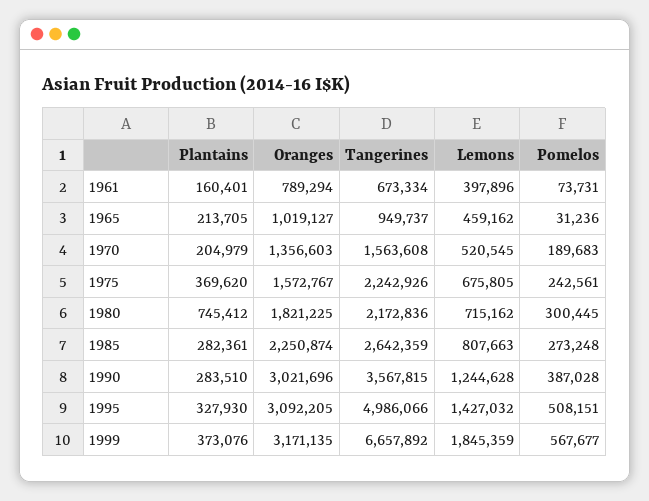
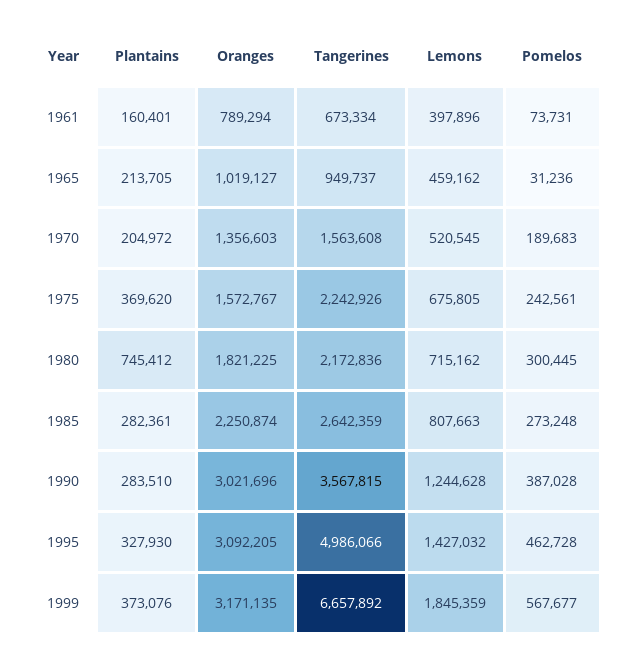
  {
    "Plantains": {
      "1961": 160401,
      "1965": 213705,
-     "1970": 204979,
+     "1970": 204972,
      "1975": 369620,
      "1980": 745412,
      "1985": 282361,
      "1990": 283510,
      "1995": 327930,
      "1999": 373076
    },
    "Oranges": {
      "1961": 789294,
      "1965": 1019127,
      "1970": 1356603,
      "1975": 1572767,
      "1980": 1821225,
      "1985": 2250874,
      "1990": 3021696,
      "1995": 3092205,
      "1999": 3171135
    },
    "Tangerines": {
      "1961": 673334,
      "1965": 949737,
      "1970": 1563608,
      "1975": 2242926,
      "1980": 2172836,
      "1985": 2642359,
      "1990": 3567815,
      "1995": 4986066,
      "1999": 6657892
    },
    "Lemons": {
      "1961": 397896,
      "1965": 459162,
      "1970": 520545,
      "1975": 675805,
      "1980": 715162,
      "1985": 807663,
      "1990": 1244628,
      "1995": 1427032,
      "1999": 1845359
    },
    "Pomelos": {
      "1961": 73731,
      "1965": 31236,
      "1970": 189683,
      "1975": 242561,
      "1980": 300445,
      "1985": 273248,
      "1990": 387028,
-     "1995": 508151,
+     "1995": 462728,
      "1999": 567677
    }
  }

